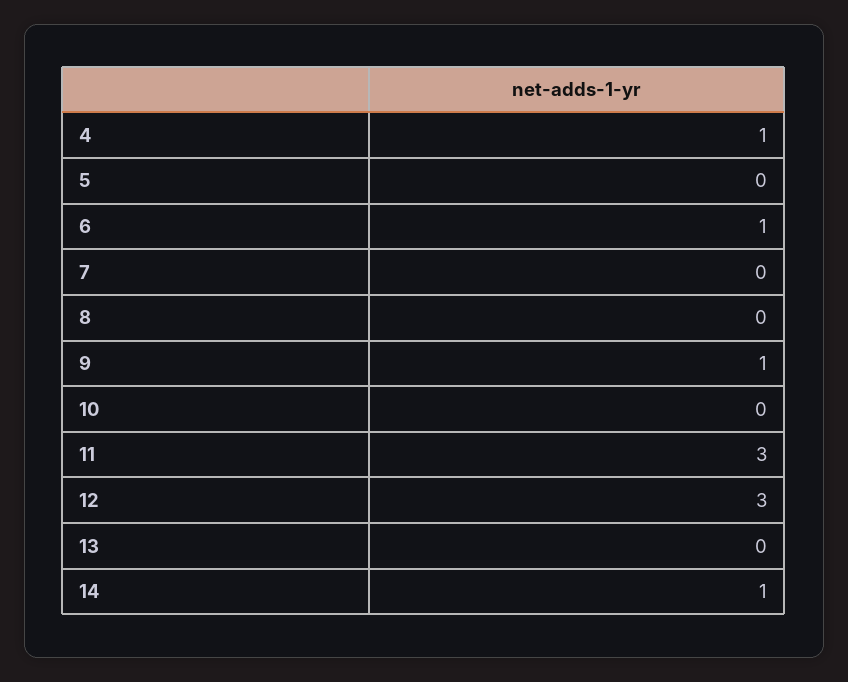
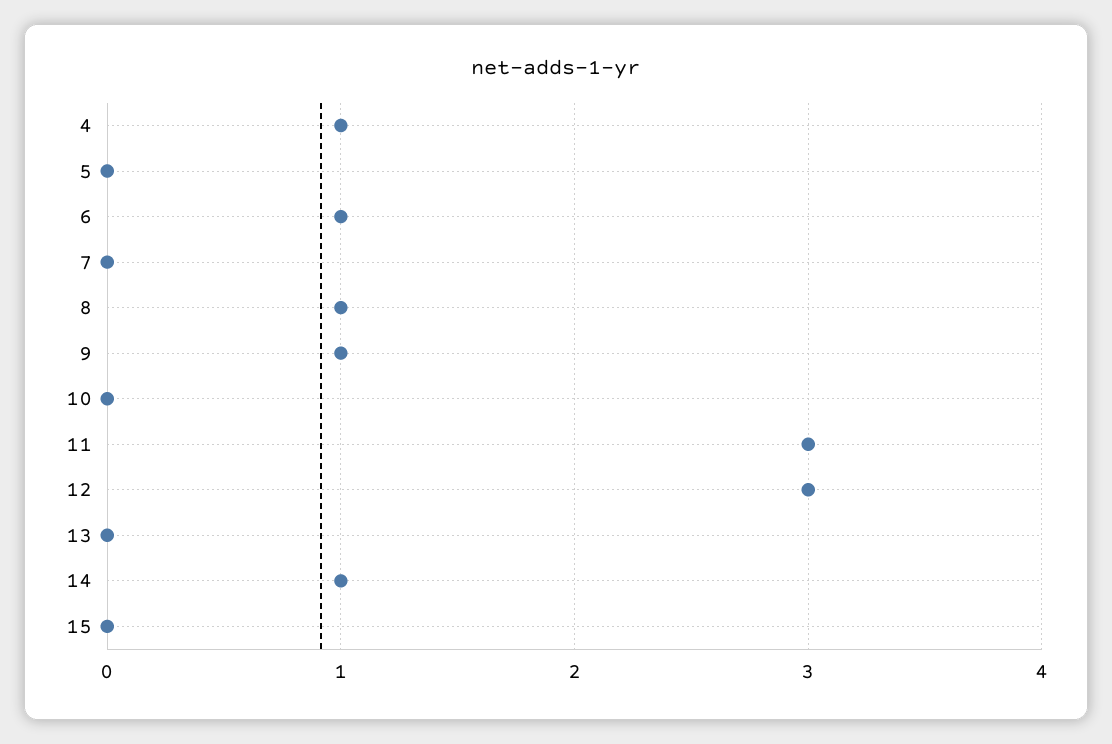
  {
    "4": 1,
    "5": 0,
    "6": 1,
    "7": 0,
-   "8": 0,
+   "8": 1,
    "9": 1,
    "10": 0,
    "11": 3,
    "12": 3,
    "13": 0,
-   "14": 1
+   "14": 1,
+   "15": 0
  }

